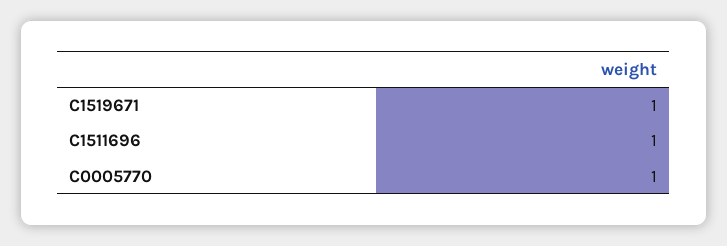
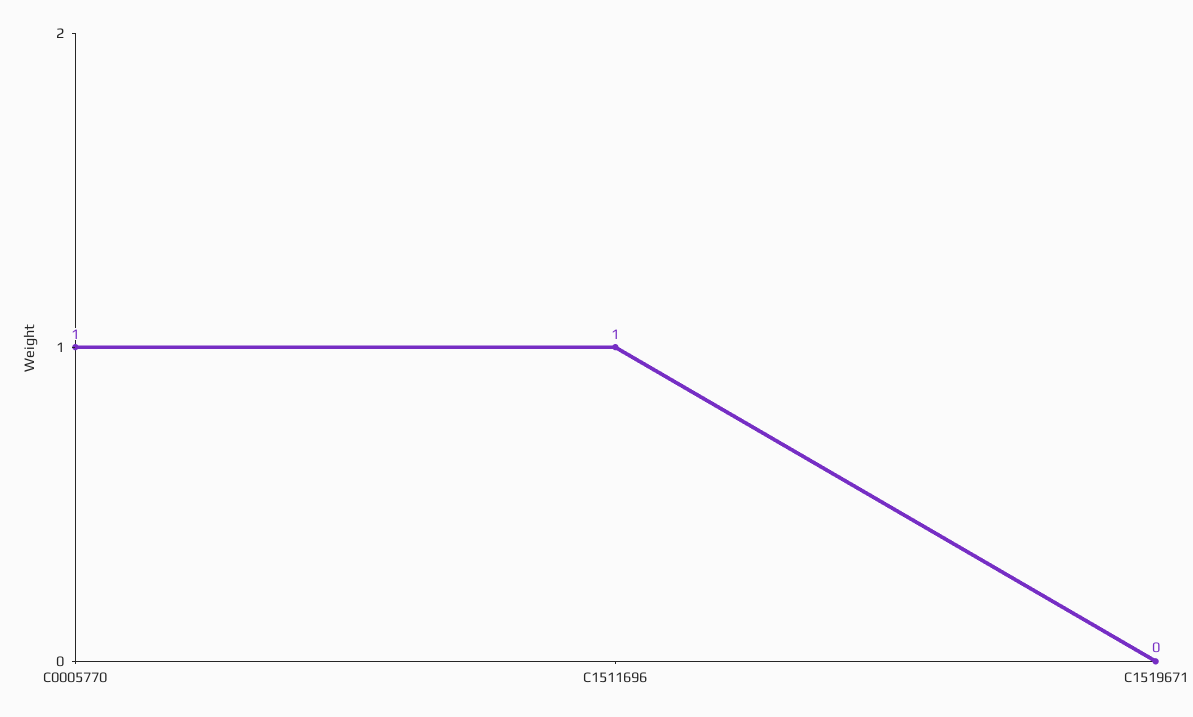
  {
-   "C1519671": 1,
+   "C1519671": 0,
    "C1511696": 1,
    "C0005770": 1
  }

